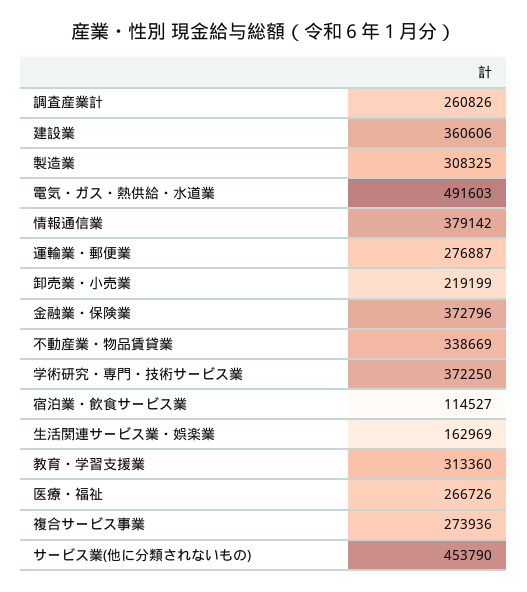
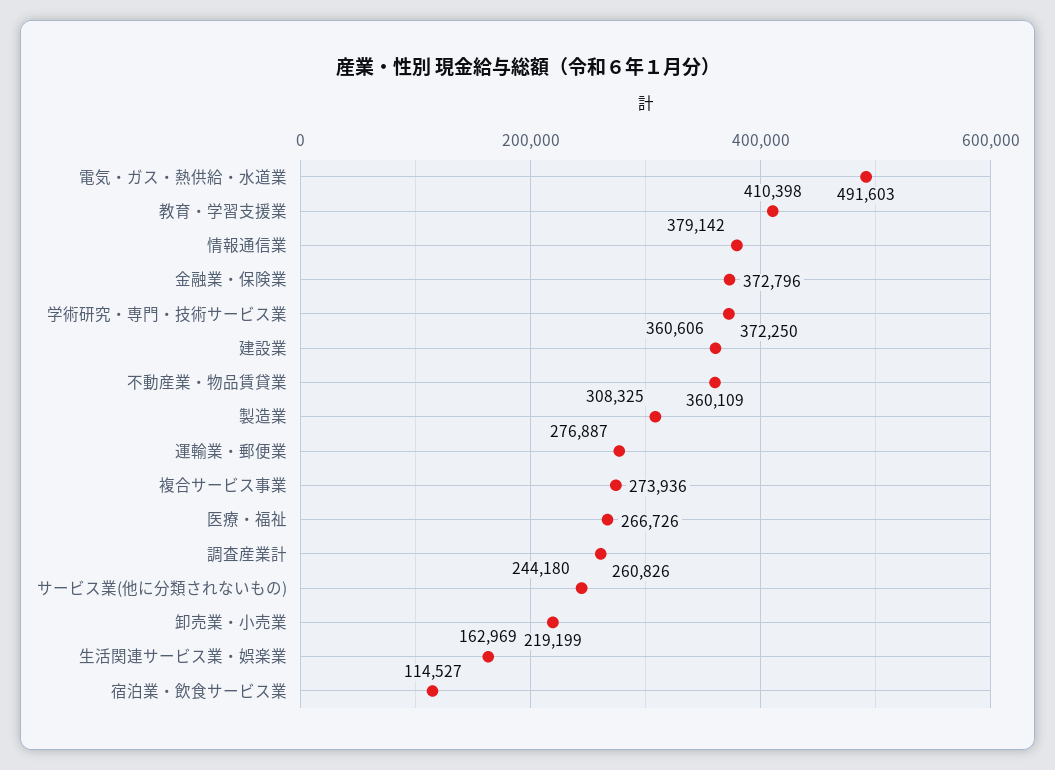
  {
    "調査産業計": 260826,
    "建設業": 360606,
    "製造業": 308325,
    "電気・ガス・熱供給・水道業": 491603,
    "情報通信業": 379142,
    "運輸業・郵便業": 276887,
    "卸売業・小売業": 219199,
    "金融業・保険業": 372796,
-   "不動産業・物品賃貸業": 338669,
+   "不動産業・物品賃貸業": 360109,
    "学術研究・専門・技術サービス業": 372250,
    "宿泊業・飲食サービス業": 114527,
    "生活関連サービス業・娯楽業": 162969,
-   "教育・学習支援業": 313360,
+   "教育・学習支援業": 410398,
    "医療・福祉": 266726,
    "複合サービス事業": 273936,
-   "サービス業(他に分類されないもの)": 453790
+   "サービス業(他に分類されないもの)": 244180
  }

